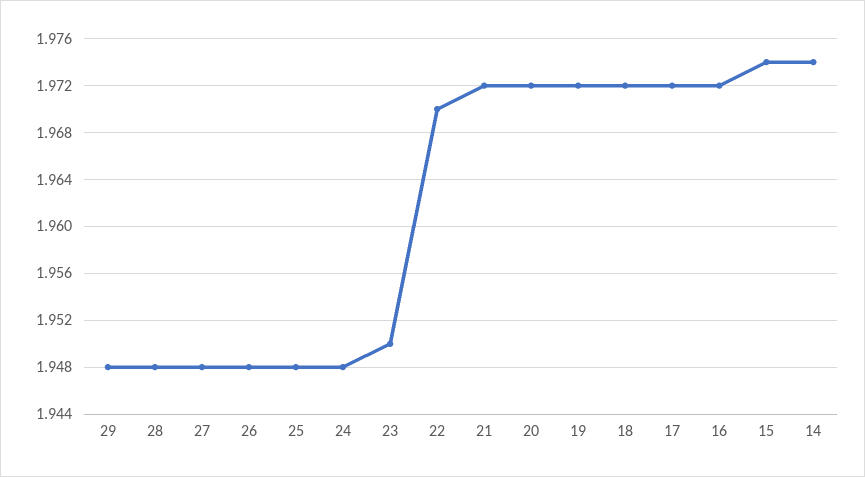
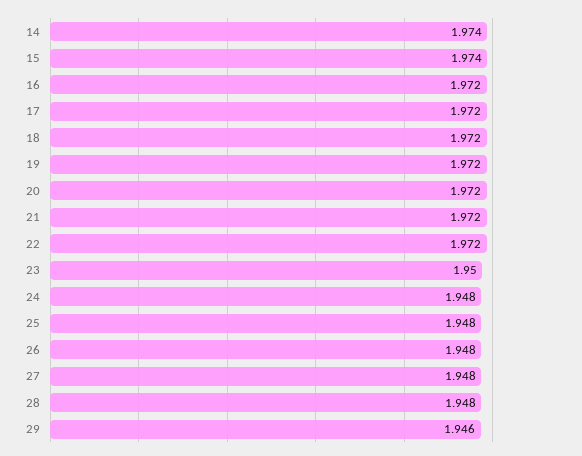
  {
-   "29": 1.948,
+   "29": 1.946,
    "28": 1.948,
    "27": 1.948,
    "26": 1.948,
    "25": 1.948,
    "24": 1.948,
    "23": 1.95,
-   "22": 1.97,
+   "22": 1.972,
    "21": 1.972,
    "20": 1.972,
    "19": 1.972,
    "18": 1.972,
    "17": 1.972,
    "16": 1.972,
    "15": 1.974,
    "14": 1.974
  }

